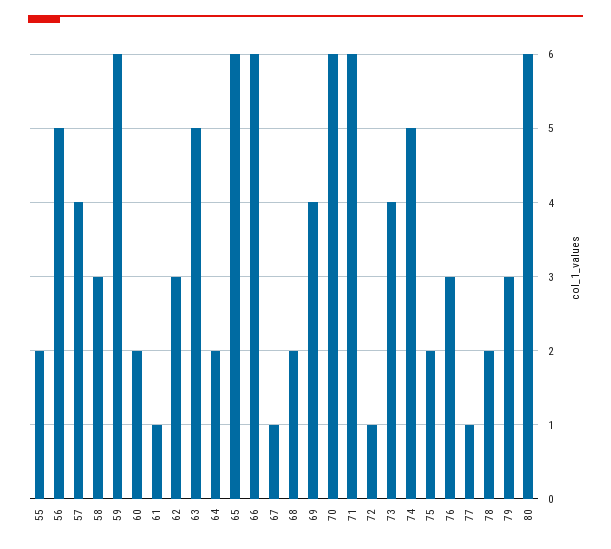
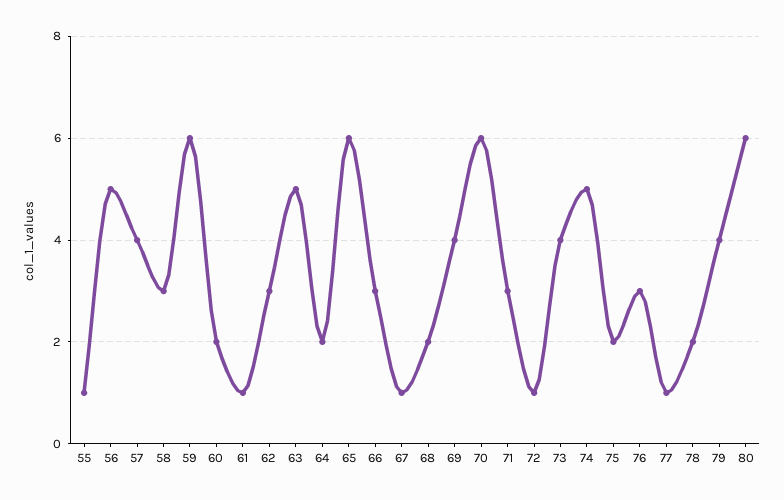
  {
-   "55": 2,
+   "55": 1,
    "56": 5,
    "57": 4,
    "58": 3,
    "59": 6,
    "60": 2,
    "61": 1,
    "62": 3,
    "63": 5,
    "64": 2,
    "65": 6,
-   "66": 6,
+   "66": 3,
    "67": 1,
    "68": 2,
    "69": 4,
    "70": 6,
-   "71": 6,
+   "71": 3,
    "72": 1,
    "73": 4,
    "74": 5,
    "75": 2,
    "76": 3,
    "77": 1,
    "78": 2,
-   "79": 3,
+   "79": 4,
    "80": 6
  }

